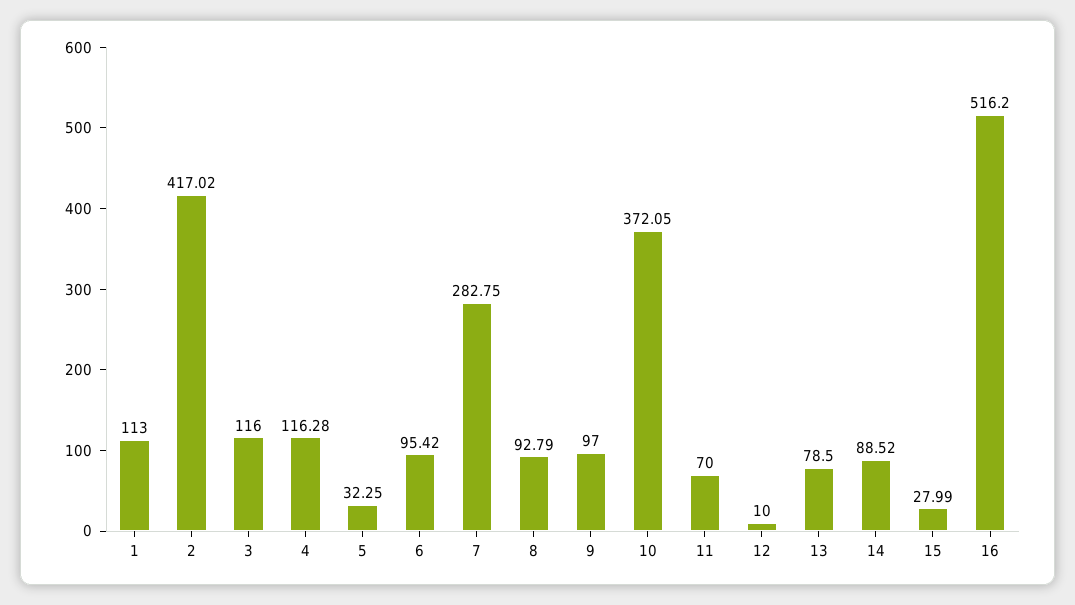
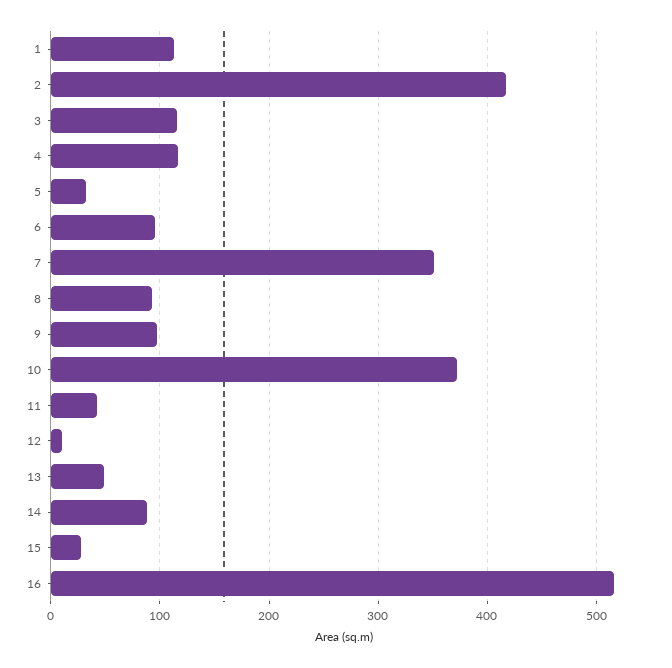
  {
    "1": 113,
    "2": 417.02,
    "3": 116,
    "4": 116.28,
    "5": 32.25,
    "6": 95.42,
-   "7": 282.75,
+   "7": 350,
    "8": 92.79,
    "9": 97,
    "10": 372.05,
-   "11": 70,
+   "11": 40,
    "12": 10,
-   "13": 78.5,
+   "13": 50,
    "14": 88.52,
    "15": 27.99,
    "16": 516.2
  }

